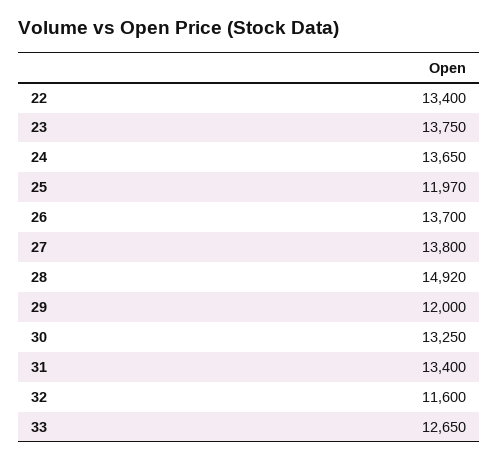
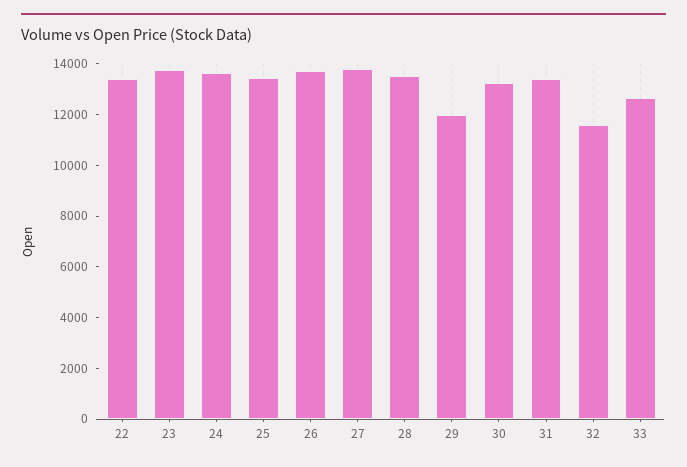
  {
    "22": 13400,
    "23": 13750,
    "24": 13650,
-   "25": 11970,
+   "25": 13500,
    "26": 13700,
    "27": 13800,
-   "28": 14920,
+   "28": 13500,
    "29": 12000,
    "30": 13250,
    "31": 13400,
    "32": 11600,
    "33": 12650
  }

